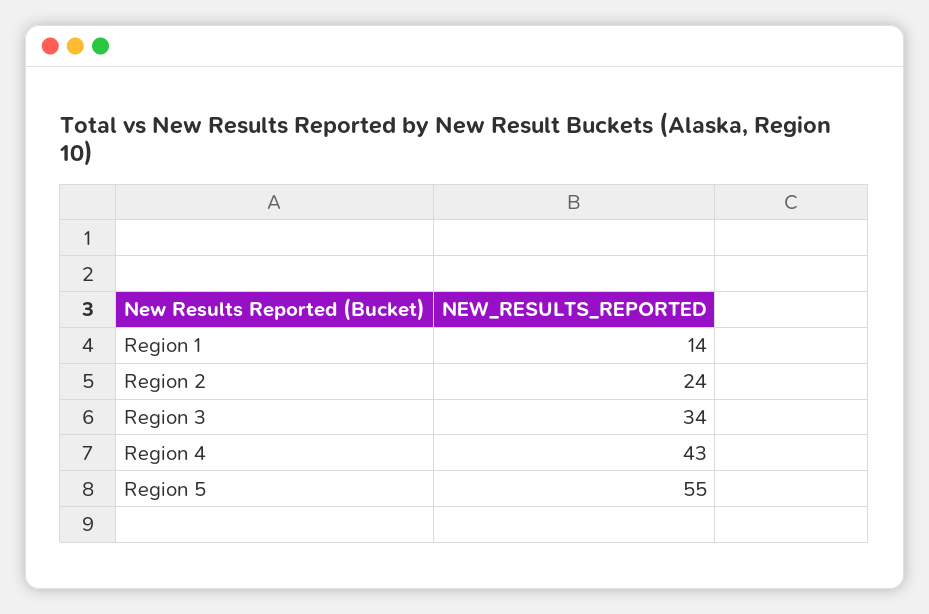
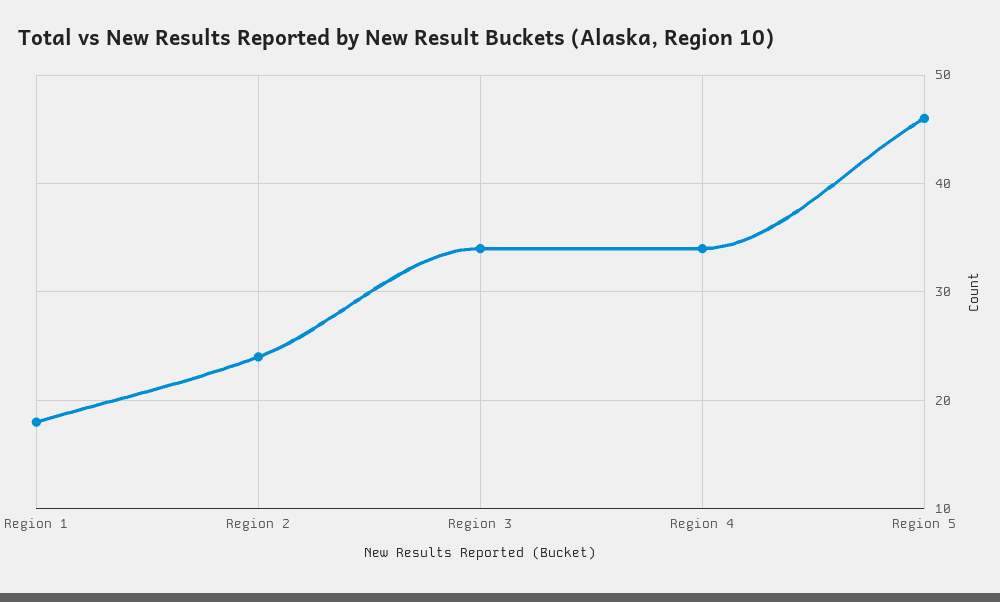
  {
-   "Region 1": 14,
+   "Region 1": 18,
    "Region 2": 24,
    "Region 3": 34,
-   "Region 4": 43,
+   "Region 4": 34,
-   "Region 5": 55
+   "Region 5": 46
  }

